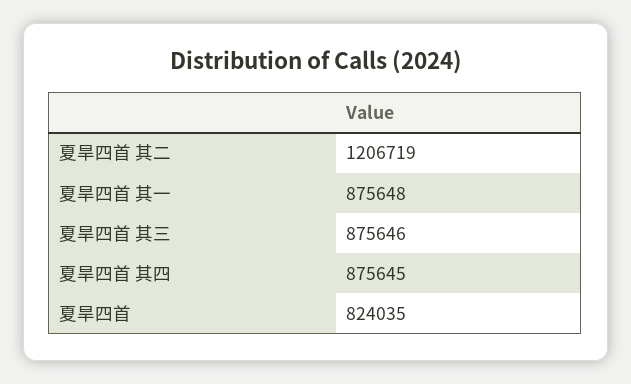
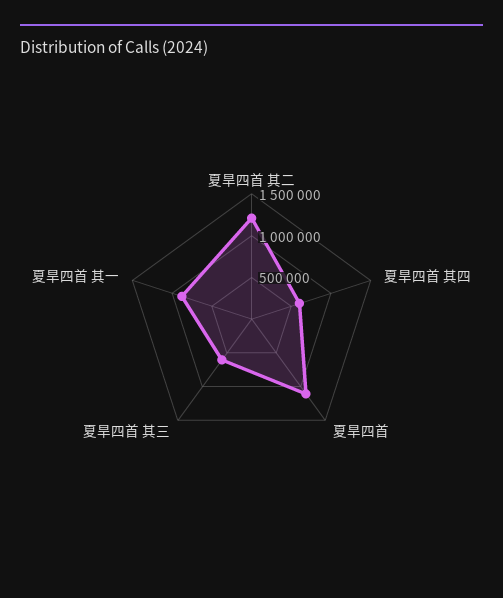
  {
    "夏旱四首 其二": 1206719,
    "夏旱四首 其一": 875648,
-   "夏旱四首 其三": 875646,
+   "夏旱四首 其三": 600000,
-   "夏旱四首 其四": 875645,
+   "夏旱四首 其四": 600000,
-   "夏旱四首": 824035
+   "夏旱四首": 1100000
  }

